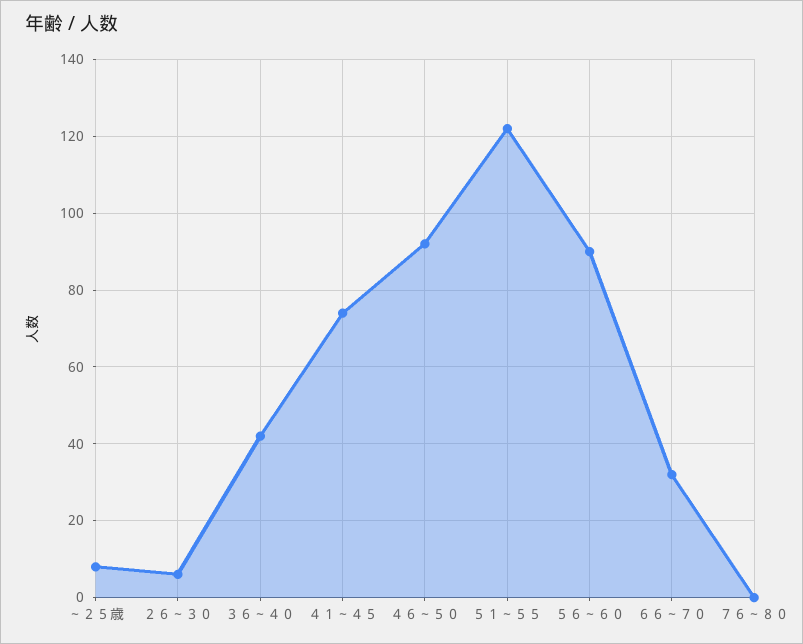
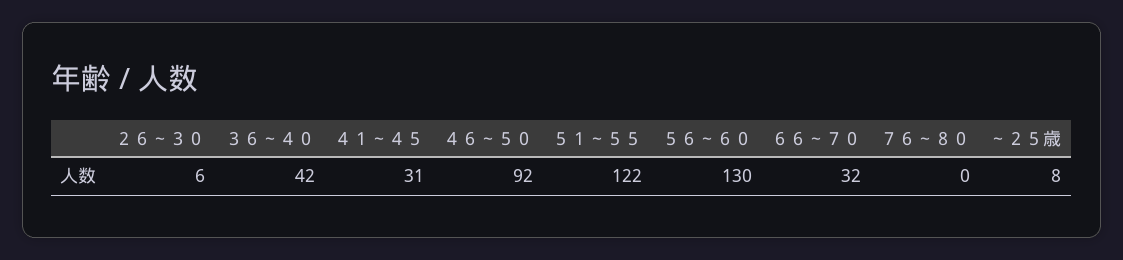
  {
    "～２５歳": 8,
    "２６～３０": 6,
    "３６～４０": 42,
-   "４１～４５": 75,
+   "４１～４５": 31,
    "４６～５０": 92,
    "５１～５５": 122,
-   "５６～６０": 90,
+   "５６～６０": 130,
    "６６～７０": 32,
    "７６～８０": 0
  }

